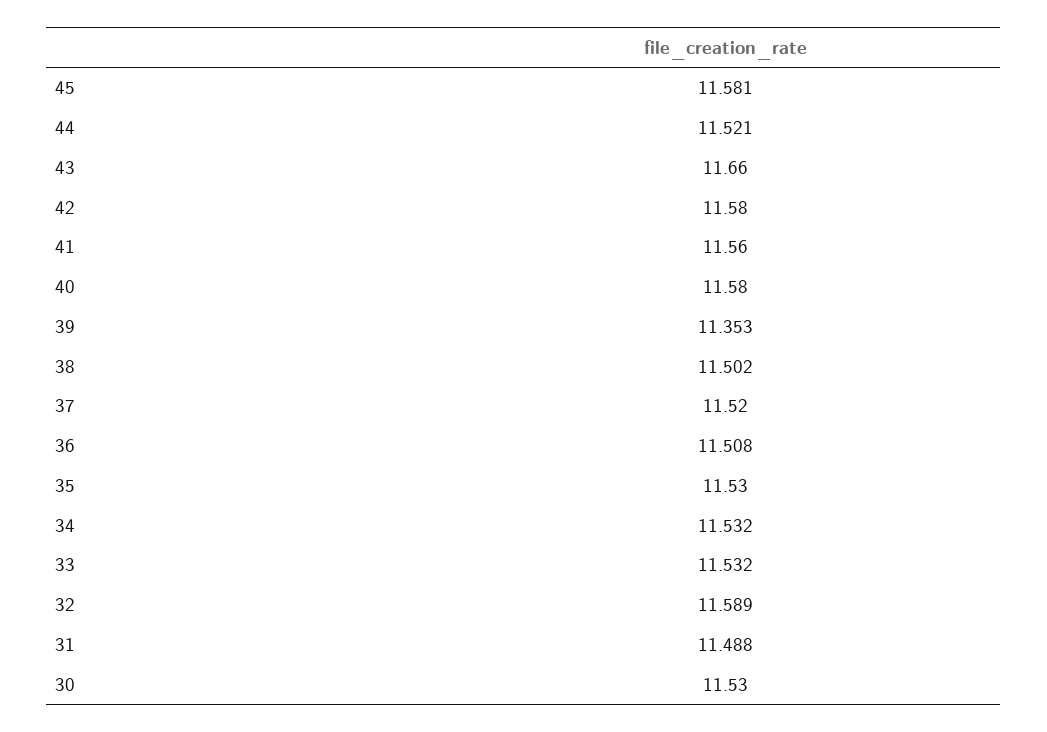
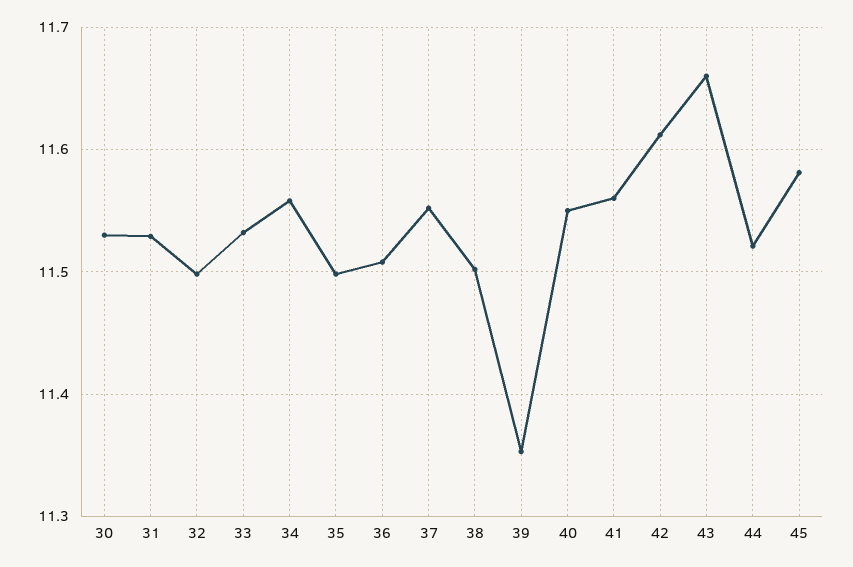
  {
    "45": 11.581,
    "44": 11.521,
    "43": 11.66,
-   "42": 11.58,
+   "42": 11.61,
    "41": 11.56,
-   "40": 11.58,
+   "40": 11.55,
    "39": 11.353,
    "38": 11.502,
-   "37": 11.52,
+   "37": 11.55,
    "36": 11.508,
-   "35": 11.53,
+   "35": 11.5,
-   "34": 11.532,
+   "34": 11.56,
    "33": 11.532,
-   "32": 11.589,
+   "32": 11.5,
-   "31": 11.488,
+   "31": 11.53,
    "30": 11.53
  }

